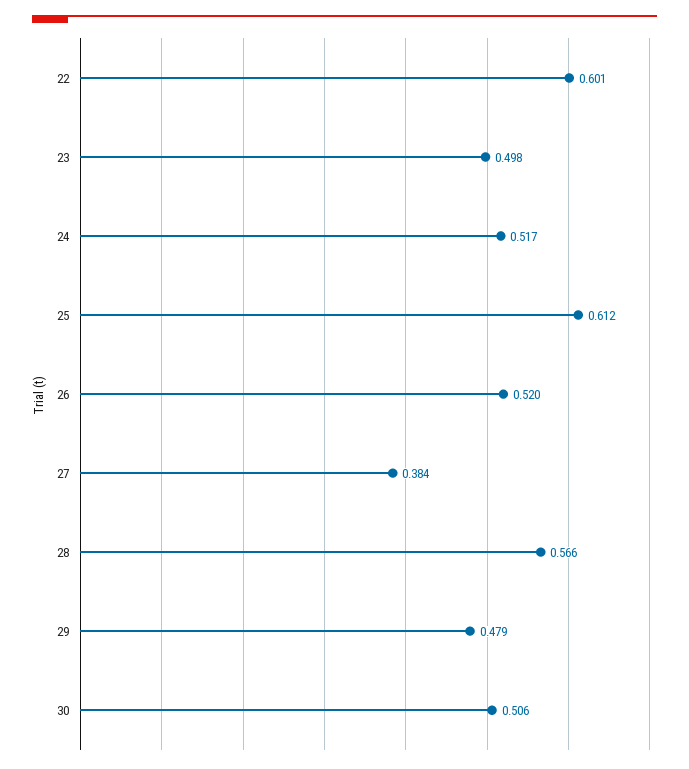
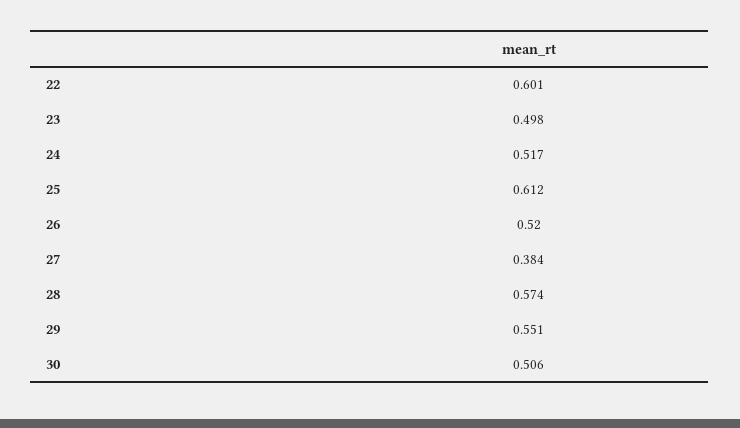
  {
    "22": 0.601,
    "23": 0.498,
    "24": 0.517,
    "25": 0.612,
    "26": 0.52,
    "27": 0.384,
-   "28": 0.566,
+   "28": 0.574,
-   "29": 0.479,
+   "29": 0.551,
    "30": 0.506
  }

